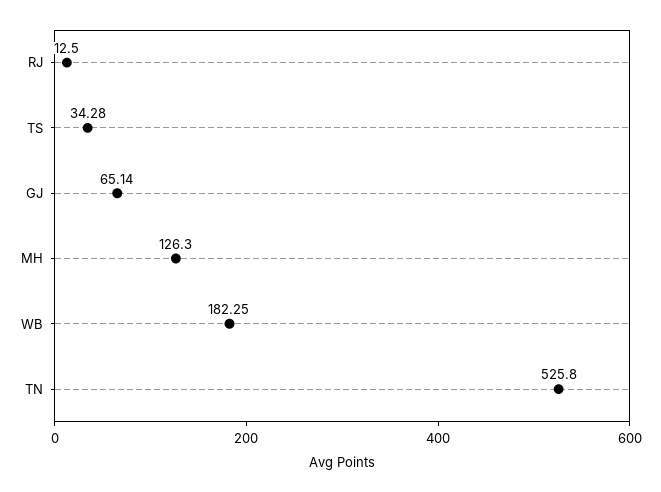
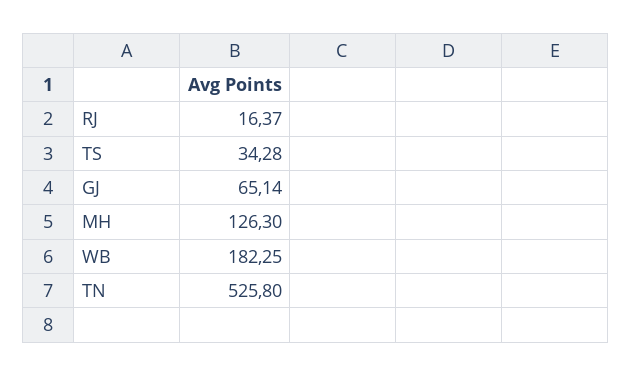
  {
-   "RJ": 12.5,
+   "RJ": 16.37,
    "TS": 34.28,
    "GJ": 65.14,
    "MH": 126.3,
    "WB": 182.25,
    "TN": 525.8
  }

